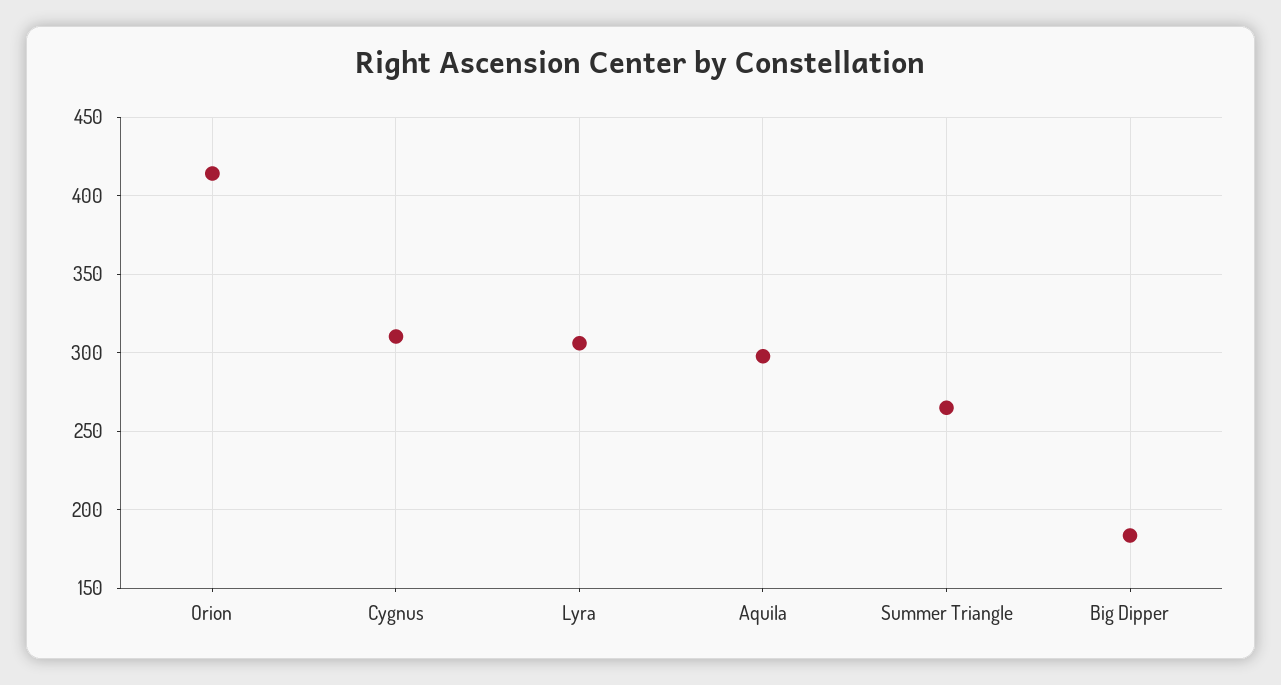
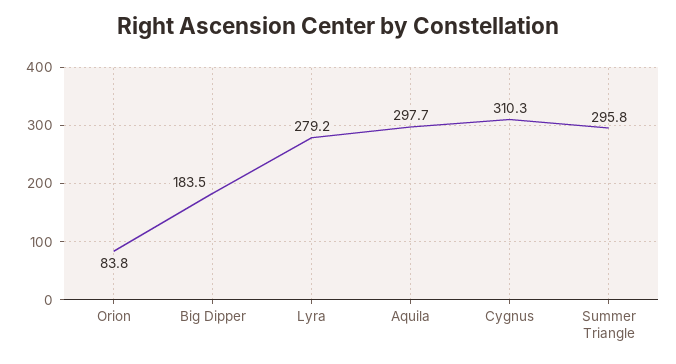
  {
-   "Orion": 415,
+   "Orion": 83.8,
    "Cygnus": 310.3,
-   "Lyra": 305,
+   "Lyra": 279.2,
    "Aquila": 297.7,
-   "Summer Triangle": 265,
+   "Summer Triangle": 295.8,
    "Big Dipper": 183.5
  }

